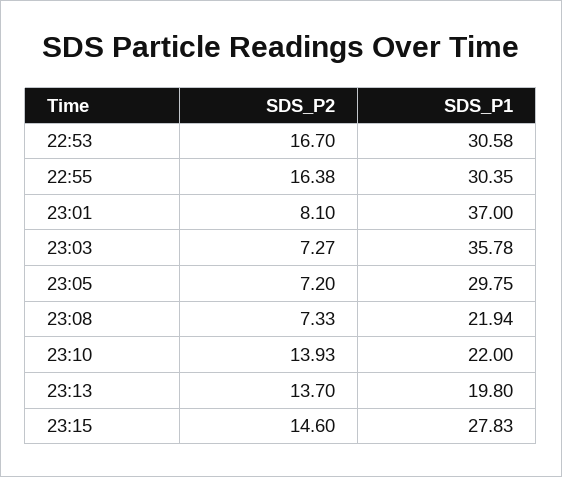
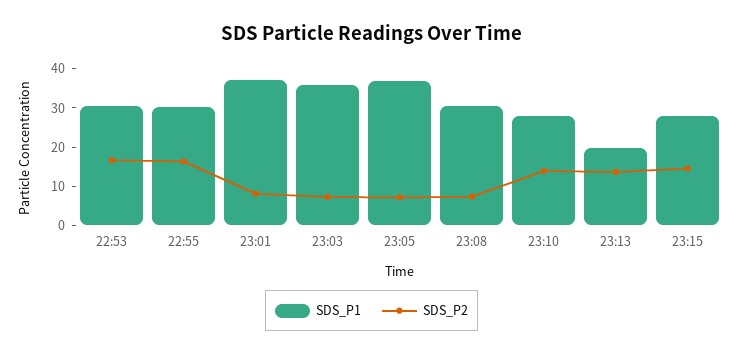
  {
    "SDS_P2": {
      "22:53": 16.7,
      "22:55": 16.38,
      "23:01": 8.1,
      "23:03": 7.27,
      "23:05": 7.2,
      "23:08": 7.33,
      "23:10": 13.93,
      "23:13": 13.7,
      "23:15": 14.6
    },
    "SDS_P1": {
      "22:53": 30.58,
      "22:55": 30.35,
      "23:01": 37,
      "23:03": 35.78,
-     "23:05": 29.75,
+     "23:05": 37.5,
-     "23:08": 21.94,
+     "23:08": 30,
-     "23:10": 22,
+     "23:10": 27.5,
      "23:13": 19.8,
      "23:15": 27.83
    }
  }

